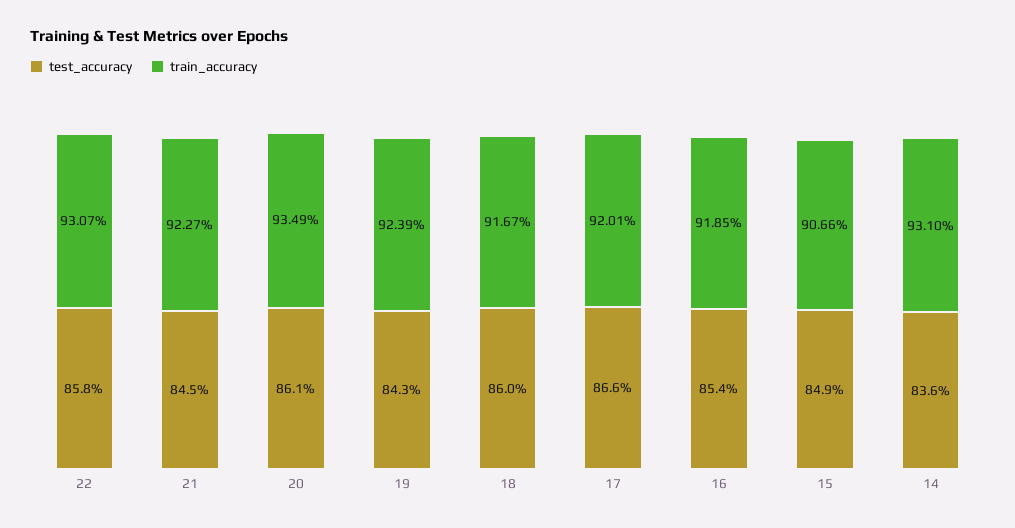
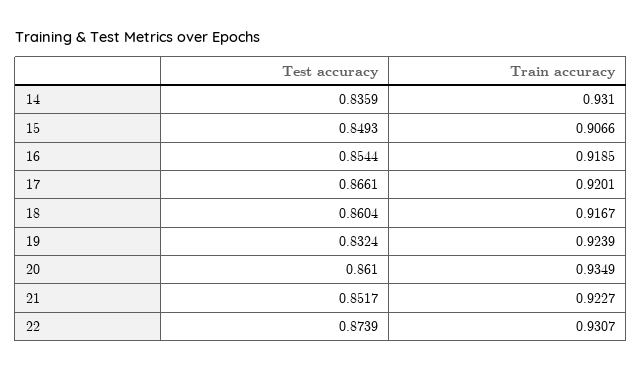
  {
    "test_accuracy": {
-     "22": 0.858,
+     "22": 0.8739,
-     "21": 0.845,
+     "21": 0.8517,
      "20": 0.861,
-     "19": 0.843,
+     "19": 0.8324,
      "18": 0.8604,
      "17": 0.8661,
      "16": 0.8544,
      "15": 0.8493,
      "14": 0.8359
    },
    "train_accuracy": {
      "22": 0.9307,
      "21": 0.9227,
      "20": 0.9349,
      "19": 0.9239,
      "18": 0.9167,
      "17": 0.9201,
      "16": 0.9185,
      "15": 0.9066,
      "14": 0.931
    }
  }

